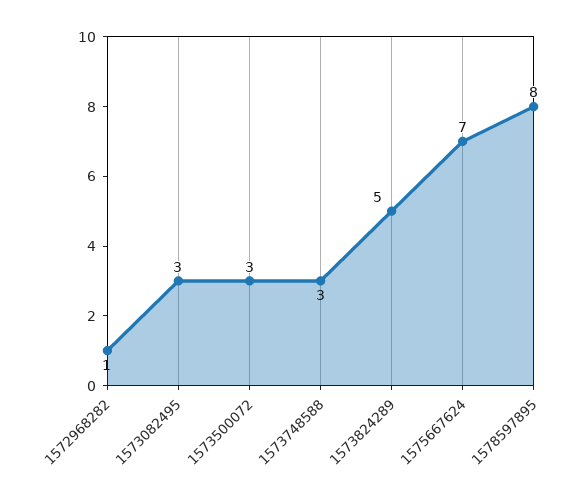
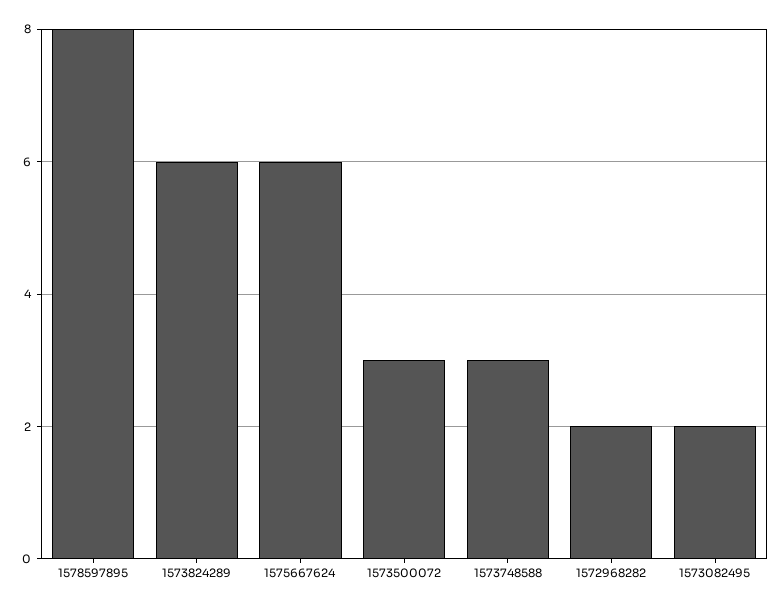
  {
-   "1572968282": 1,
+   "1572968282": 2,
-   "1573082495": 3,
+   "1573082495": 2,
    "1573500072": 3,
    "1573748588": 3,
-   "1573824289": 5,
+   "1573824289": 6,
-   "1575667624": 7,
+   "1575667624": 6,
    "1578597895": 8
  }

